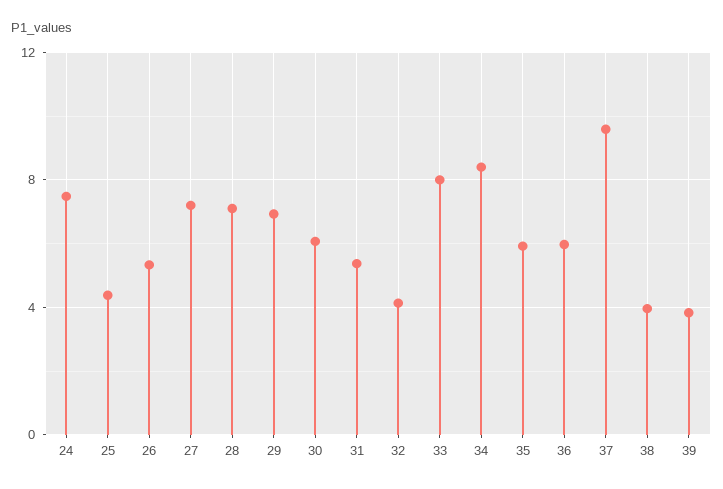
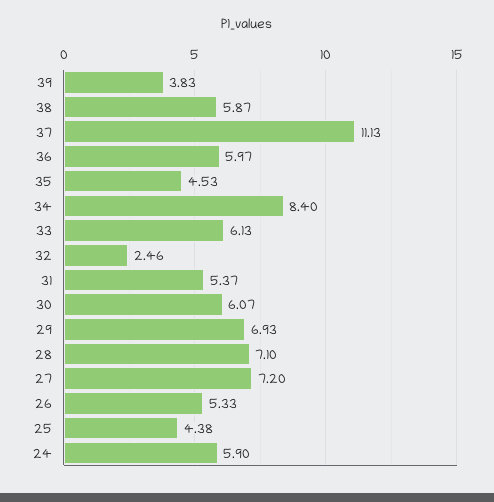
  {
-   "24": 7.5,
+   "24": 5.9,
    "25": 4.38,
    "26": 5.33,
    "27": 7.2,
    "28": 7.1,
    "29": 6.93,
    "30": 6.07,
    "31": 5.37,
-   "32": 4,
+   "32": 2.46,
-   "33": 8,
+   "33": 6.13,
    "34": 8.4,
-   "35": 6,
+   "35": 4.53,
    "36": 5.97,
-   "37": 9.5,
+   "37": 11.13,
-   "38": 4,
+   "38": 5.87,
    "39": 3.83
  }

